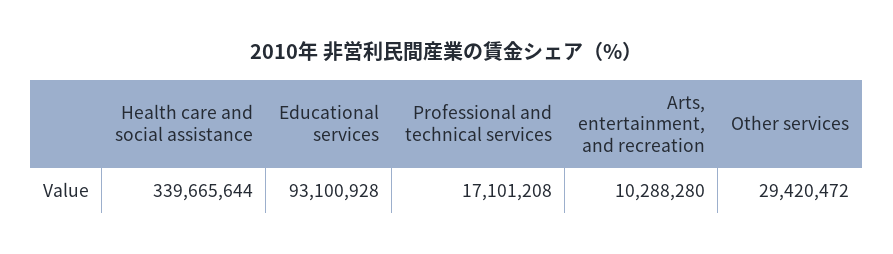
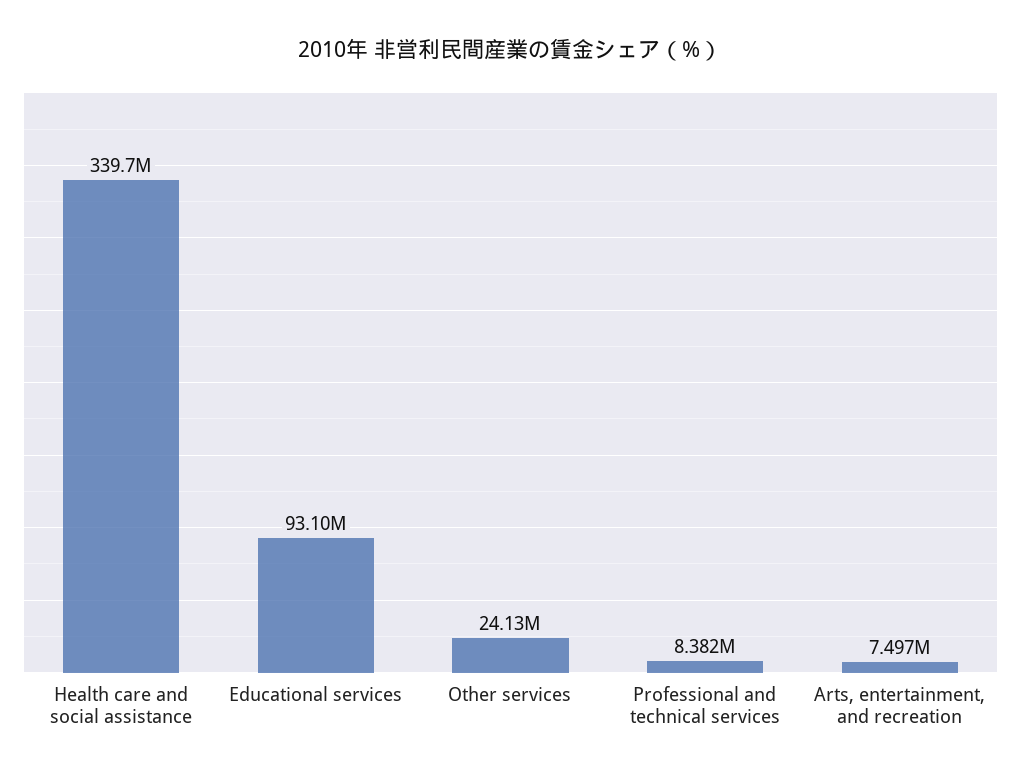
  {
    "Health care and social assistance": 339665644,
    "Educational services": 93100928,
-   "Professional and technical services": 17101208,
+   "Professional and technical services": 8382000,
-   "Arts, entertainment, and recreation": 10288280,
+   "Arts, entertainment, and recreation": 7497000,
-   "Other services": 29420472
+   "Other services": 24130000
  }

